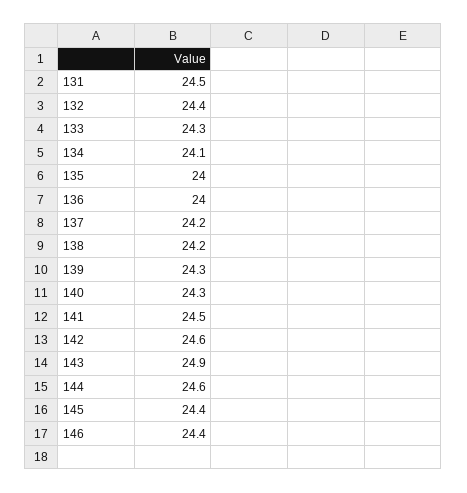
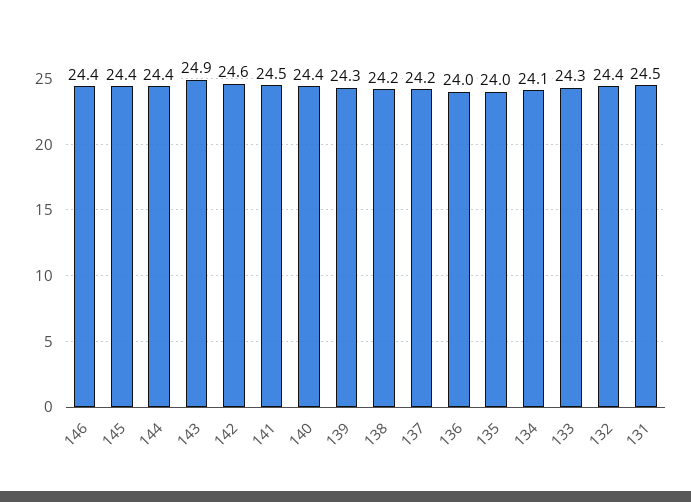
  {
    "131": 24.5,
    "132": 24.4,
    "133": 24.3,
    "134": 24.1,
    "135": 24,
    "136": 24,
    "137": 24.2,
    "138": 24.2,
    "139": 24.3,
-   "140": 24.3,
+   "140": 24.4,
    "141": 24.5,
    "142": 24.6,
    "143": 24.9,
-   "144": 24.6,
+   "144": 24.4,
    "145": 24.4,
    "146": 24.4
  }

